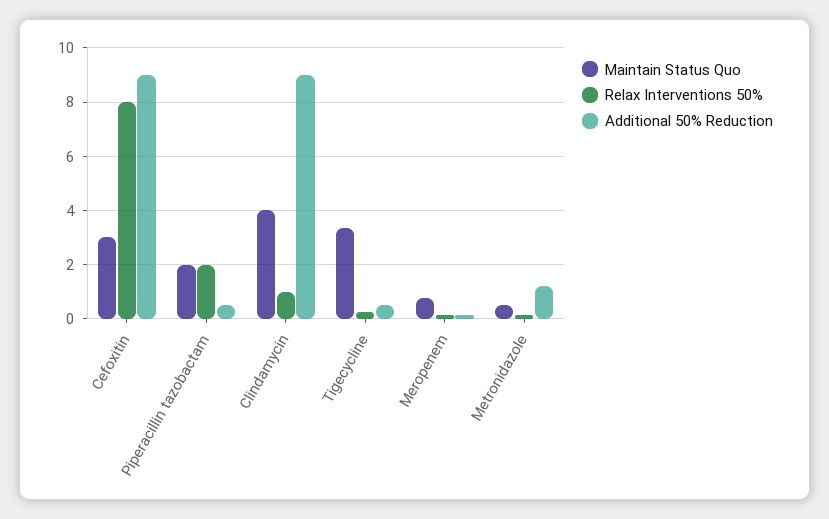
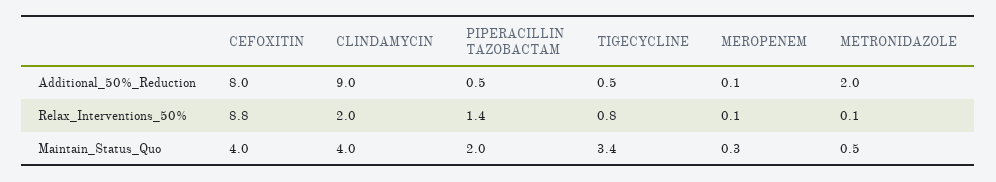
  {
    "Maintain Status Quo": {
-     "Cefoxitin": 3,
+     "Cefoxitin": 4,
      "Piperacillin tazobactam": 2,
      "Clindamycin": 4,
      "Tigecycline": 3.4,
-     "Meropenem": 0.75,
+     "Meropenem": 0.3,
      "Metronidazole": 0.5
    },
    "Relax Interventions 50%": {
-     "Cefoxitin": 8,
+     "Cefoxitin": 8.8,
-     "Piperacillin tazobactam": 2,
+     "Piperacillin tazobactam": 1.4,
-     "Clindamycin": 1,
+     "Clindamycin": 2,
-     "Tigecycline": 0.25,
+     "Tigecycline": 0.8,
      "Meropenem": 0.1,
      "Metronidazole": 0.1
    },
    "Additional 50% Reduction": {
-     "Cefoxitin": 9,
+     "Cefoxitin": 8,
      "Piperacillin tazobactam": 0.5,
      "Clindamycin": 9,
      "Tigecycline": 0.5,
      "Meropenem": 0.1,
-     "Metronidazole": 1.25
+     "Metronidazole": 2
    }
  }

